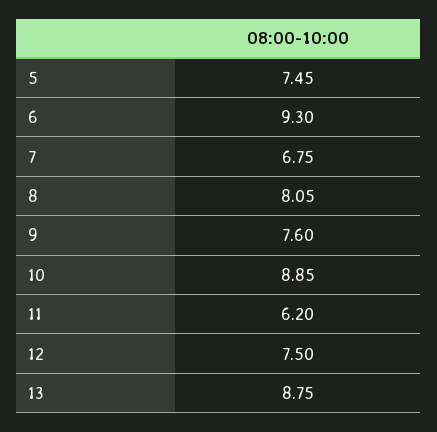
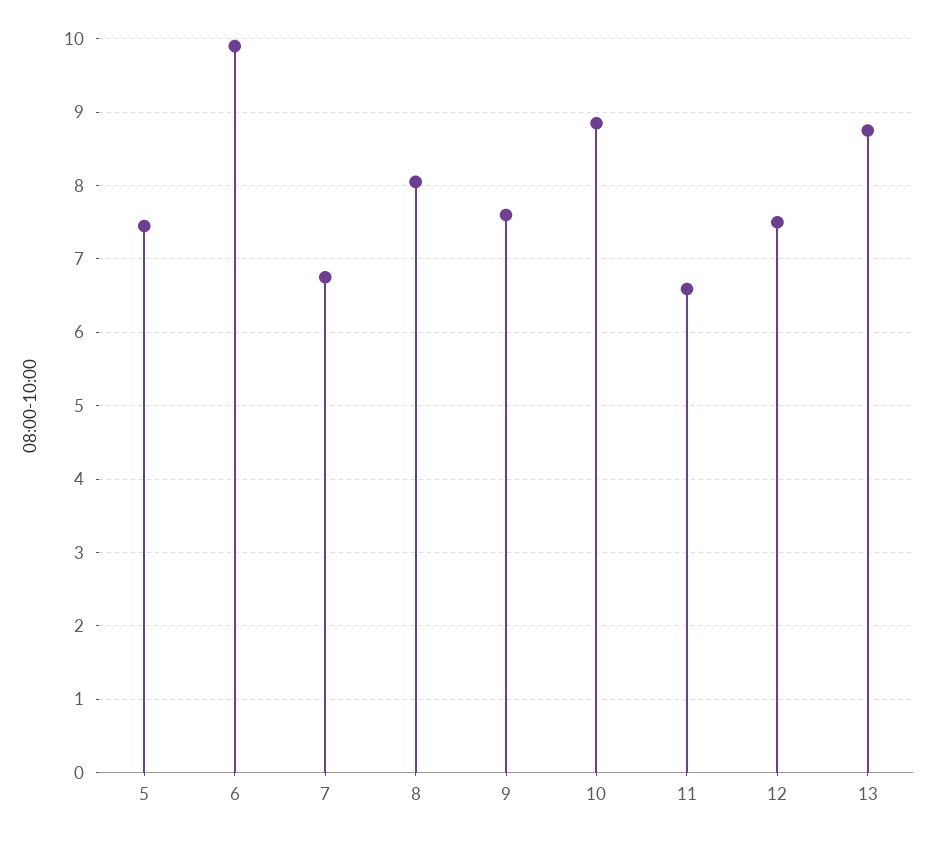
  {
    "5": 7.45,
-   "6": 9.3,
+   "6": 9.9,
    "7": 6.75,
    "8": 8.05,
    "9": 7.6,
    "10": 8.85,
-   "11": 6.2,
+   "11": 6.6,
    "12": 7.5,
    "13": 8.75
  }

